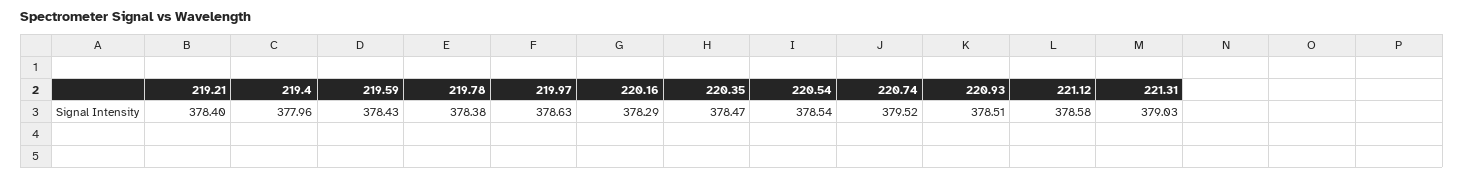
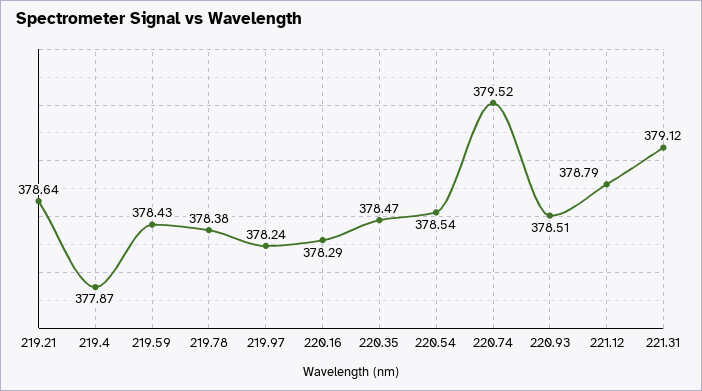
  {
-   "219.21": 378.4,
+   "219.21": 378.64,
-   "219.4": 377.96,
+   "219.4": 377.87,
    "219.59": 378.43,
    "219.78": 378.38,
-   "219.97": 378.63,
+   "219.97": 378.24,
    "220.16": 378.29,
    "220.35": 378.47,
    "220.54": 378.54,
    "220.74": 379.52,
    "220.93": 378.51,
-   "221.12": 378.58,
+   "221.12": 378.79,
-   "221.31": 379.03
+   "221.31": 379.12
  }

